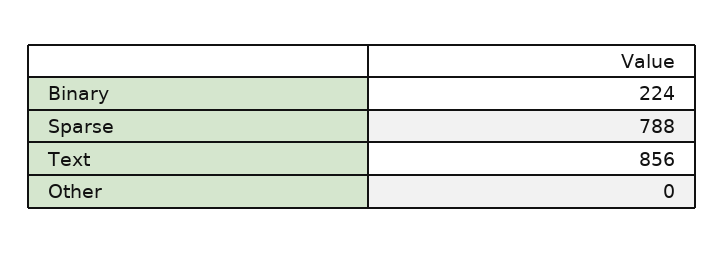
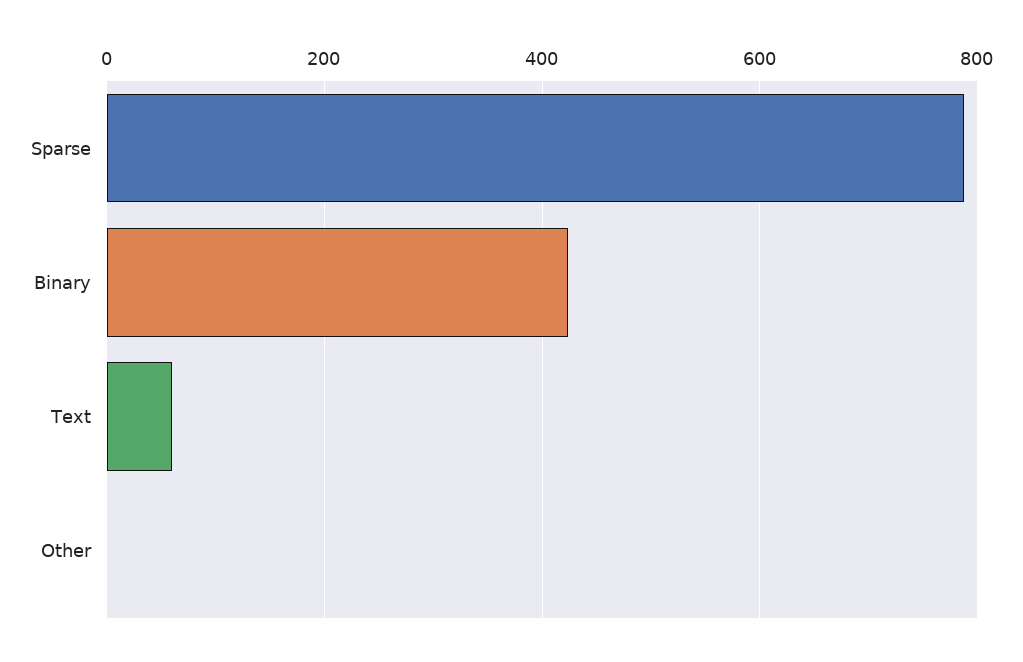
  {
-   "Binary": 224,
+   "Binary": 420,
    "Sparse": 788,
-   "Text": 856,
+   "Text": 60,
    "Other": 0
  }

